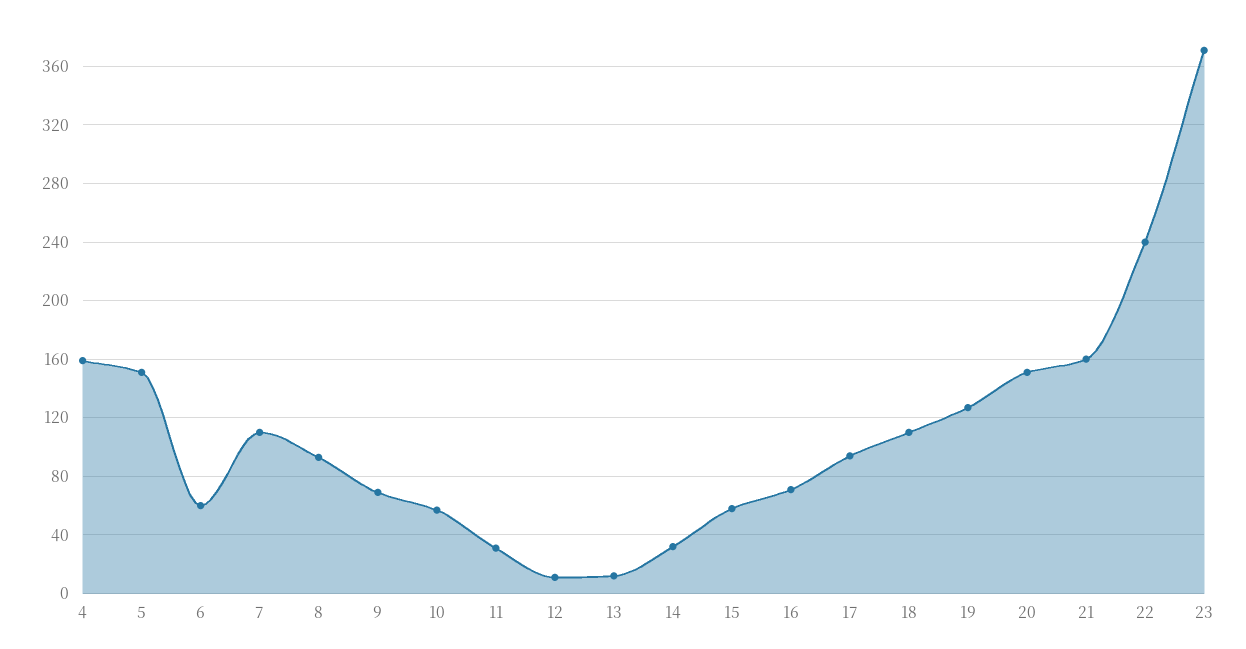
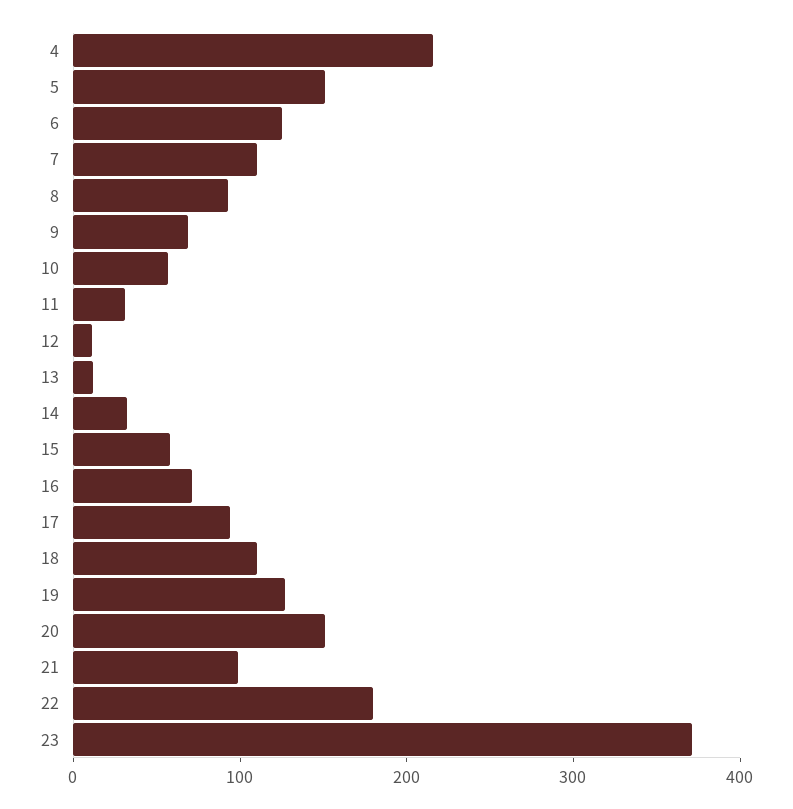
  {
-   "4": 160,
+   "4": 220,
    "5": 150,
-   "6": 60,
+   "6": 120,
    "7": 110,
    "8": 95,
    "9": 70,
    "10": 55,
    "11": 30,
    "12": 10,
    "13": 10,
    "14": 30,
    "15": 60,
    "16": 70,
    "17": 95,
    "18": 110,
    "19": 125,
    "20": 150,
-   "21": 160,
+   "21": 100,
-   "22": 240,
+   "22": 180,
    "23": 370
  }

